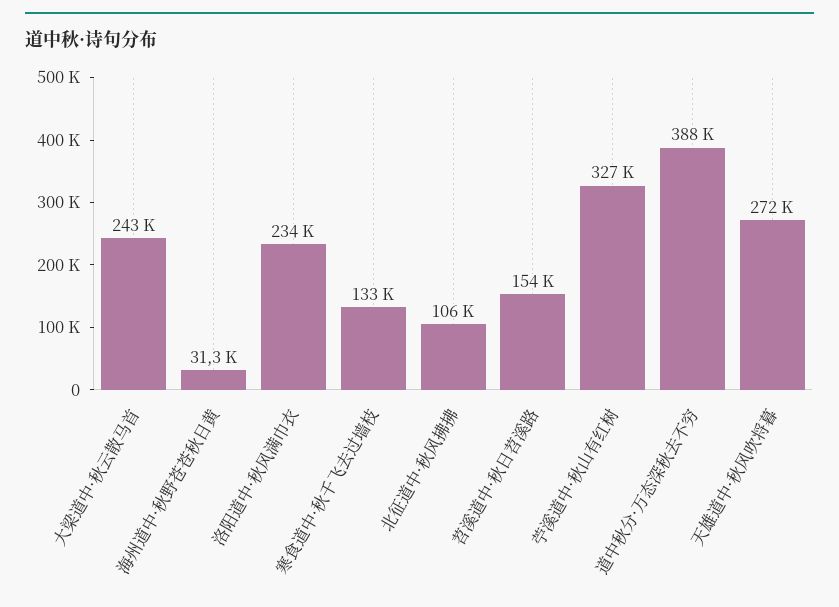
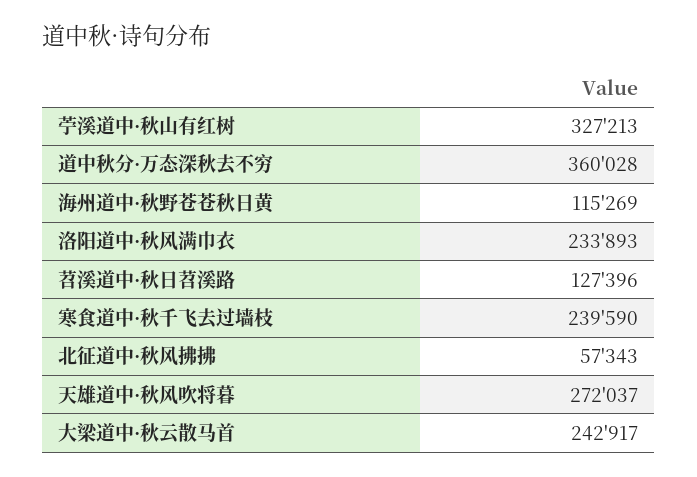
  {
    "大梁道中·秋云散马首": 242917,
-   "海州道中·秋野苍苍秋日黄": 31300,
+   "海州道中·秋野苍苍秋日黄": 115269,
    "洛阳道中·秋风满巾衣": 233893,
-   "寒食道中·秋千飞去过墙枝": 133000,
+   "寒食道中·秋千飞去过墙枝": 239590,
-   "北征道中·秋风拂拂": 106000,
+   "北征道中·秋风拂拂": 57343,
-   "苕溪道中·秋日苕溪路": 154000,
+   "苕溪道中·秋日苕溪路": 127396,
    "苧溪道中·秋山有红树": 327213,
-   "道中秋分·万态深秋去不穷": 388000,
+   "道中秋分·万态深秋去不穷": 360028,
    "天雄道中·秋风吹将暮": 272037
  }

